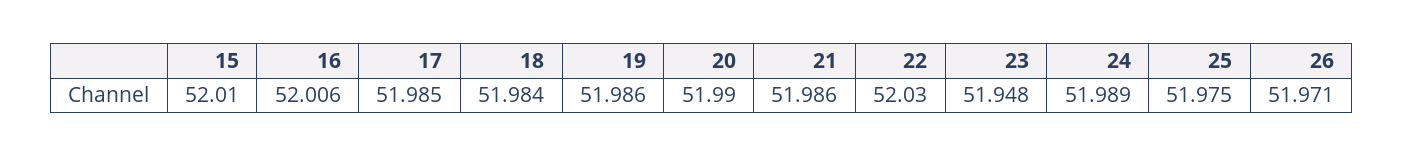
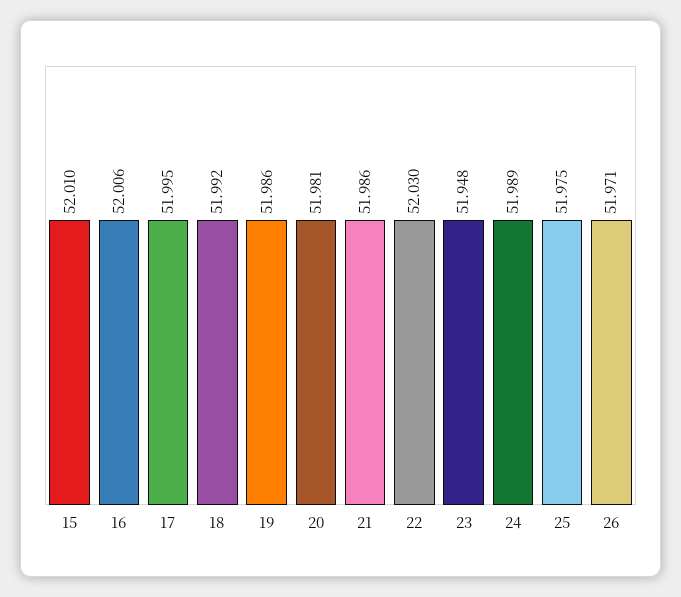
  {
    "15": 52.01,
    "16": 52.006,
-   "17": 51.985,
+   "17": 51.995,
-   "18": 51.984,
+   "18": 51.992,
    "19": 51.986,
-   "20": 51.99,
+   "20": 51.981,
    "21": 51.986,
    "22": 52.03,
    "23": 51.948,
    "24": 51.989,
    "25": 51.975,
    "26": 51.971
  }

